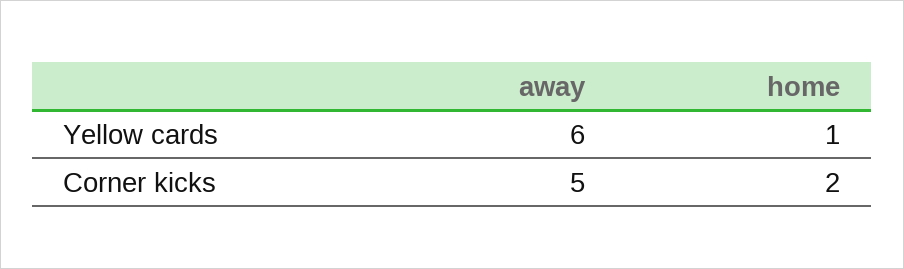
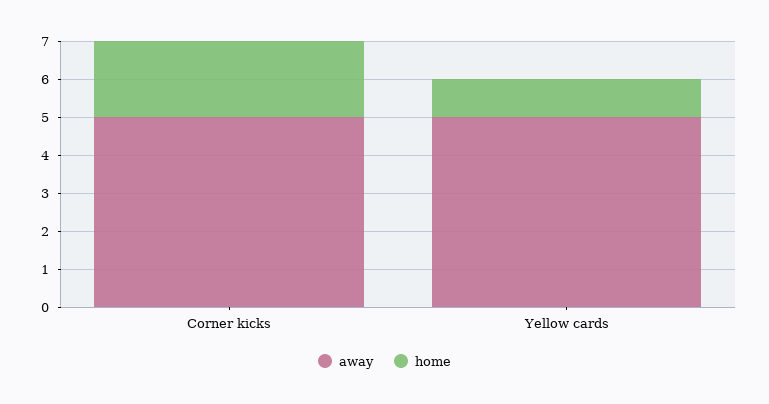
  {
    "away": {
-     "Yellow cards": 6,
+     "Yellow cards": 5,
      "Corner kicks": 5
    },
    "home": {
      "Yellow cards": 1,
      "Corner kicks": 2
    }
  }

